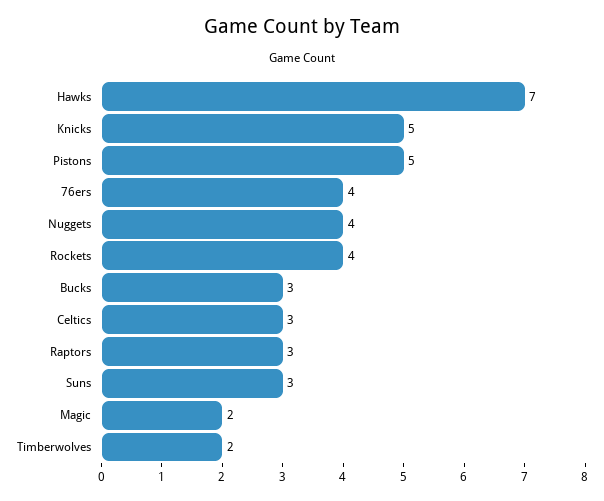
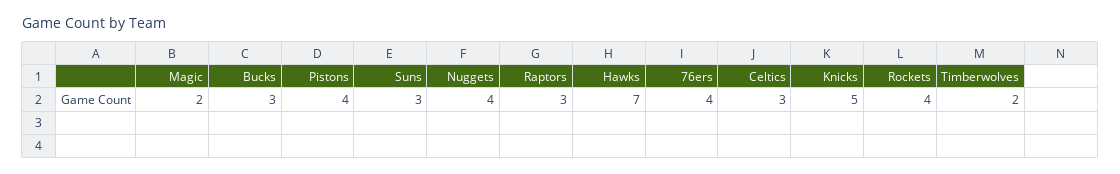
  {
    "Hawks": 7,
    "Knicks": 5,
-   "Pistons": 5,
+   "Pistons": 4,
    "76ers": 4,
    "Nuggets": 4,
    "Rockets": 4,
    "Bucks": 3,
    "Celtics": 3,
    "Raptors": 3,
    "Suns": 3,
    "Magic": 2,
    "Timberwolves": 2
  }

